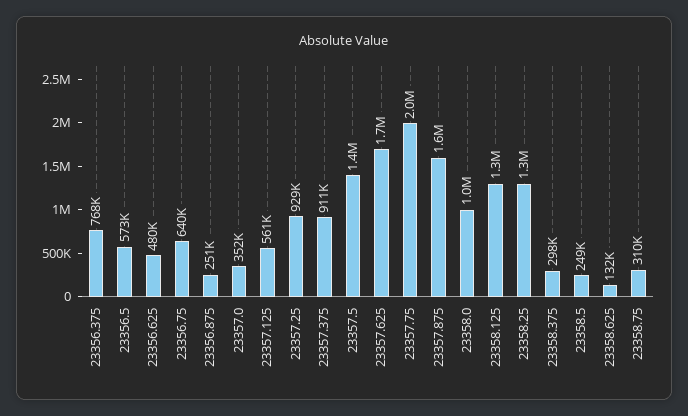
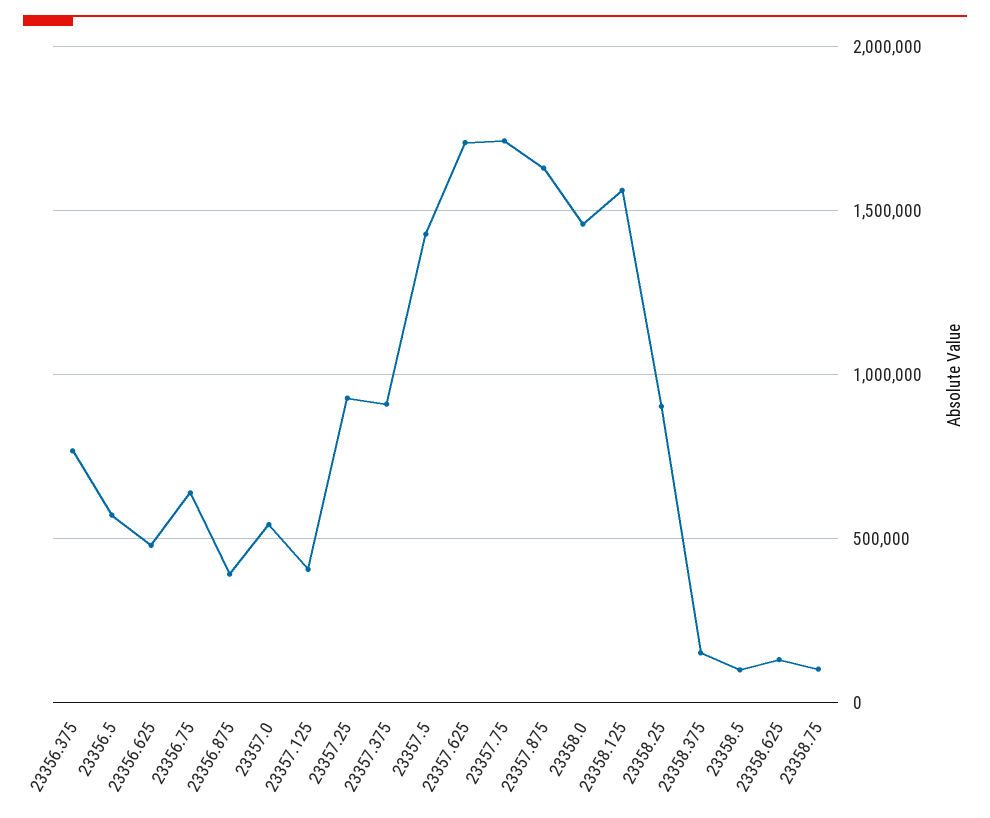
  {
    "23356.375": 768000,
    "23356.5": 573000,
    "23356.625": 480000,
    "23356.75": 640000,
-   "23356.875": 251000,
+   "23356.875": 400000,
-   "23357.0": 352000,
+   "23357.0": 550000,
-   "23357.125": 561000,
+   "23357.125": 400000,
    "23357.25": 929000,
    "23357.375": 911000,
    "23357.5": 1400000,
    "23357.625": 1700000,
-   "23357.75": 2000000,
+   "23357.75": 1700000,
    "23357.875": 1600000,
-   "23358.0": 1000000,
+   "23358.0": 1450000,
-   "23358.125": 1300000,
+   "23358.125": 1550000,
-   "23358.25": 1300000,
+   "23358.25": 900000,
-   "23358.375": 298000,
+   "23358.375": 150000,
-   "23358.5": 249000,
+   "23358.5": 100000,
    "23358.625": 132000,
-   "23358.75": 310000
+   "23358.75": 100000
  }

